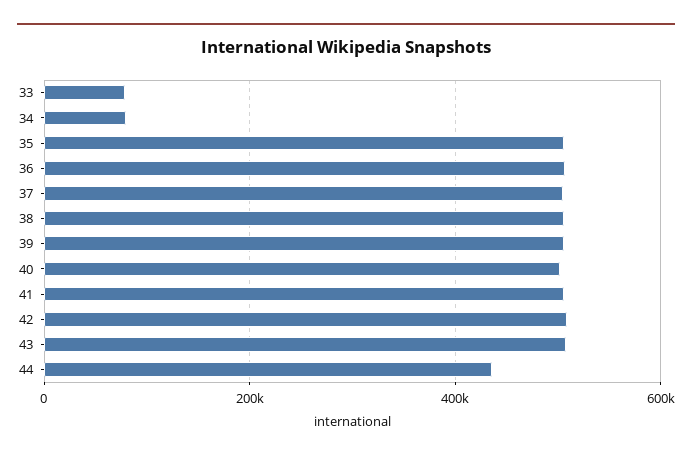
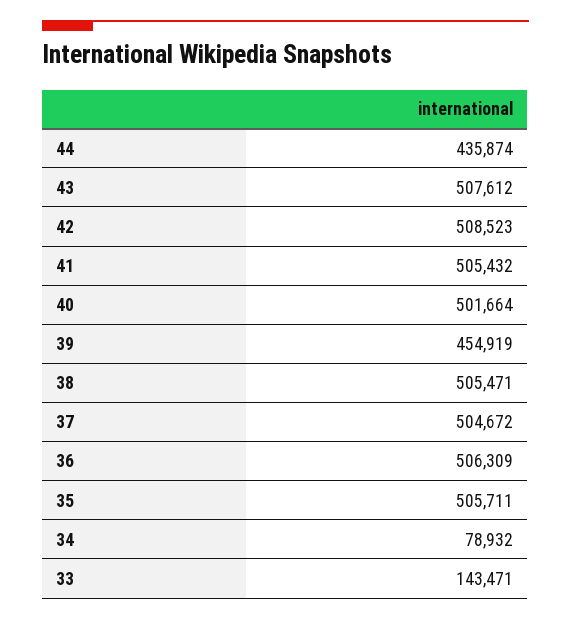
  {
-   "33": 80000,
+   "33": 143471,
    "34": 78932,
    "35": 505711,
    "36": 506309,
    "37": 504672,
    "38": 505471,
-   "39": 500000,
+   "39": 454919,
    "40": 501664,
    "41": 505432,
    "42": 508523,
    "43": 507612,
    "44": 435874
  }

